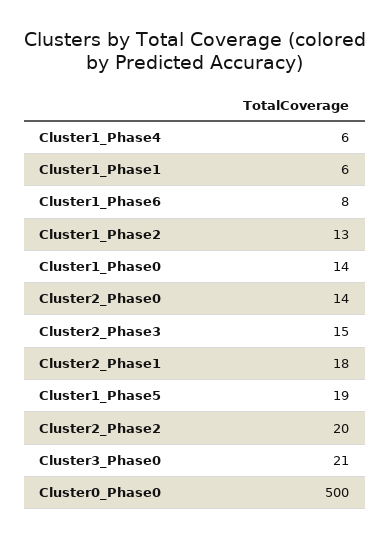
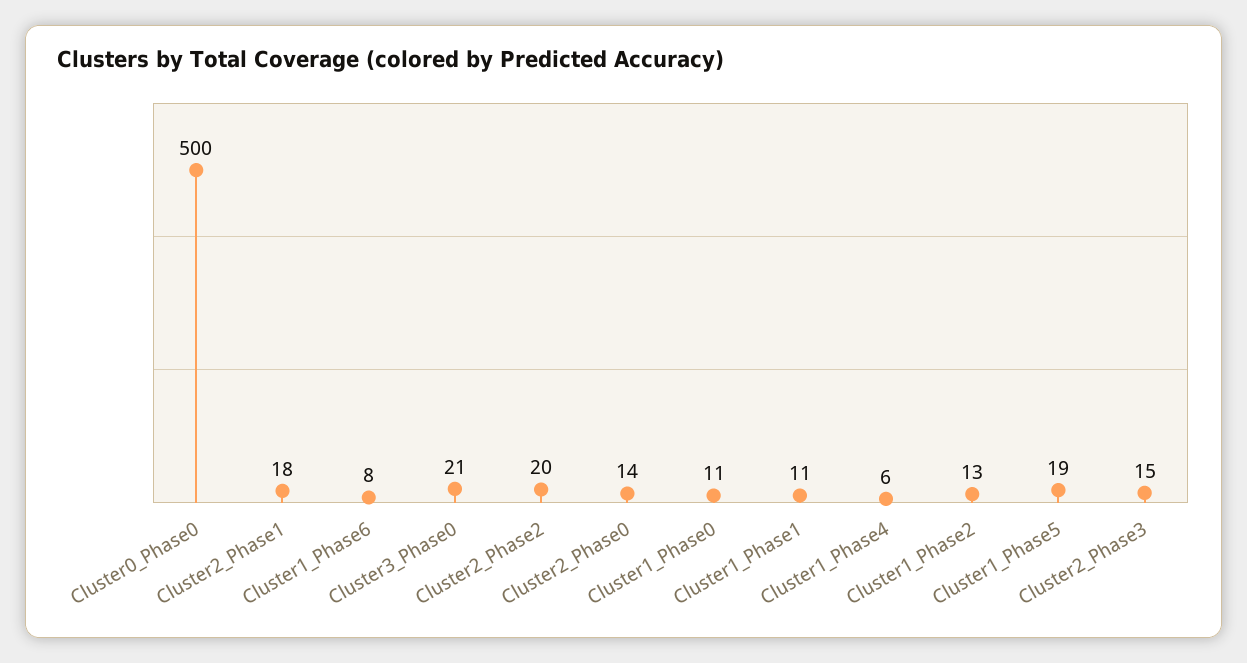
  {
    "Cluster1_Phase4": 6,
-   "Cluster1_Phase1": 6,
+   "Cluster1_Phase1": 11,
    "Cluster1_Phase6": 8,
    "Cluster1_Phase2": 13,
-   "Cluster1_Phase0": 14,
+   "Cluster1_Phase0": 11,
    "Cluster2_Phase0": 14,
    "Cluster2_Phase3": 15,
    "Cluster2_Phase1": 18,
    "Cluster1_Phase5": 19,
    "Cluster2_Phase2": 20,
    "Cluster3_Phase0": 21,
    "Cluster0_Phase0": 500
  }

